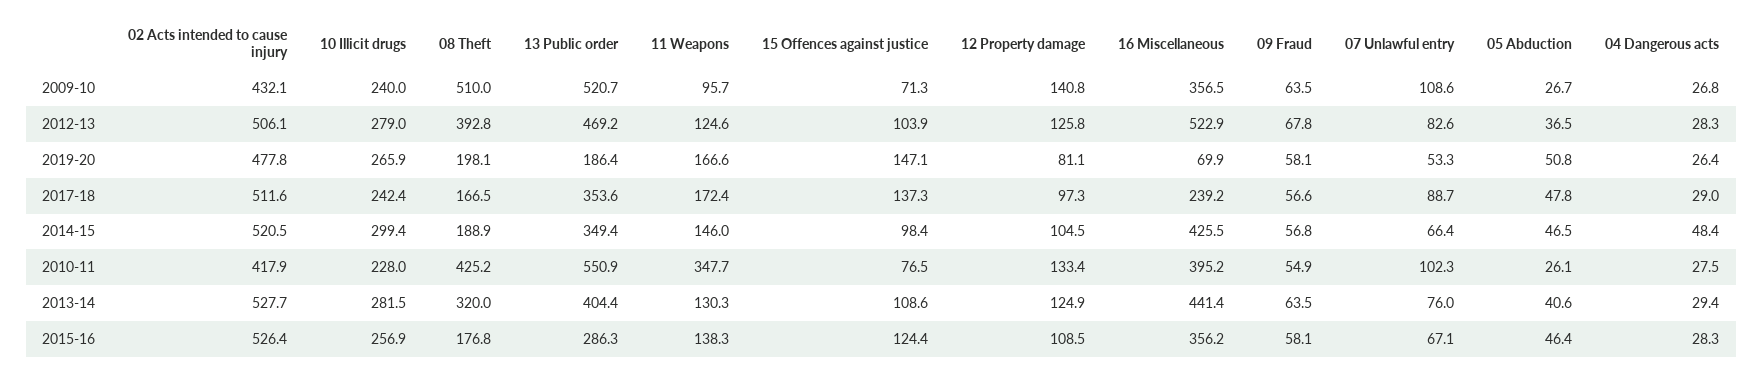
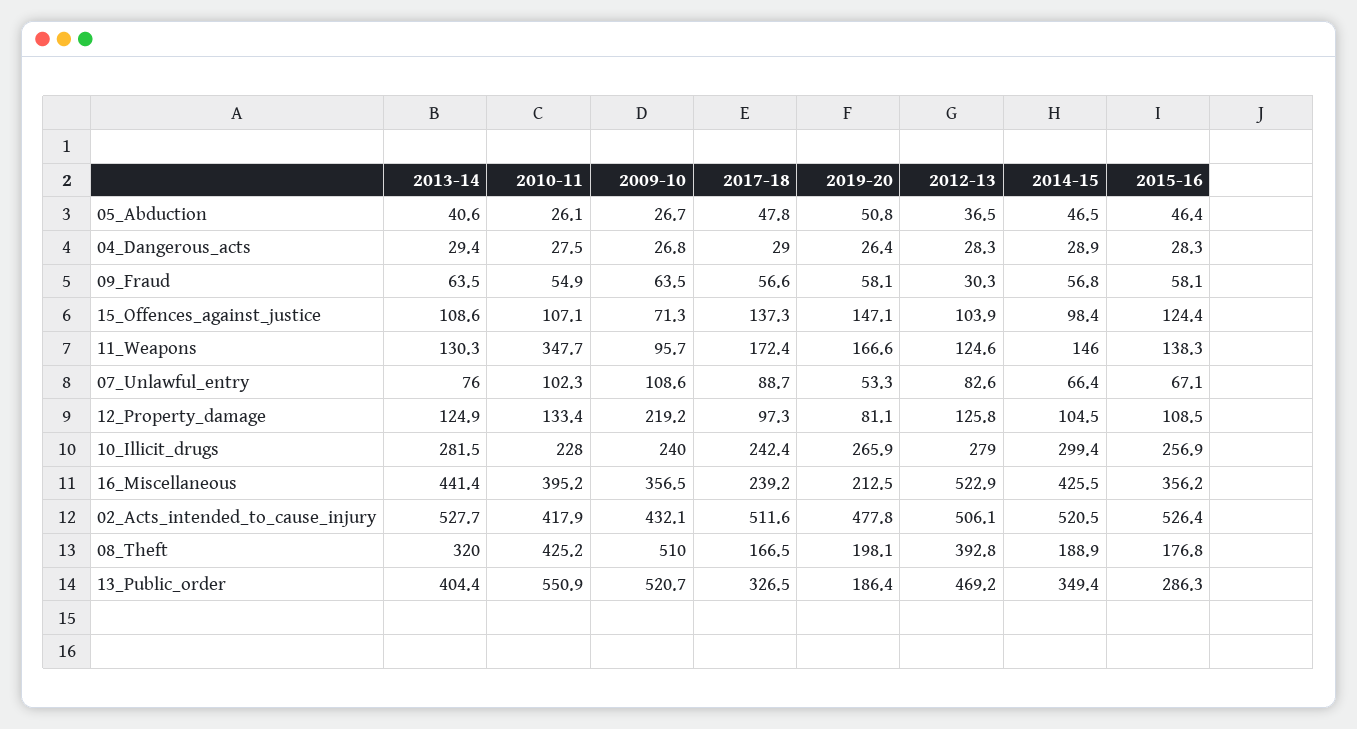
  {
    "02 Acts intended to cause injury": {
      "2009-10": 432.1,
      "2012-13": 506.1,
      "2019-20": 477.8,
      "2017-18": 511.6,
      "2014-15": 520.5,
      "2010-11": 417.9,
      "2013-14": 527.7,
      "2015-16": 526.4
    },
    "10 Illicit drugs": {
      "2009-10": 240,
      "2012-13": 279,
      "2019-20": 265.9,
      "2017-18": 242.4,
      "2014-15": 299.4,
      "2010-11": 228,
      "2013-14": 281.5,
      "2015-16": 256.9
    },
    "08 Theft": {
      "2009-10": 510,
      "2012-13": 392.8,
      "2019-20": 198.1,
      "2017-18": 166.5,
      "2014-15": 188.9,
      "2010-11": 425.2,
      "2013-14": 320,
      "2015-16": 176.8
    },
    "13 Public order": {
      "2009-10": 520.7,
      "2012-13": 469.2,
      "2019-20": 186.4,
-     "2017-18": 353.6,
+     "2017-18": 326.5,
      "2014-15": 349.4,
      "2010-11": 550.9,
      "2013-14": 404.4,
      "2015-16": 286.3
    },
    "11 Weapons": {
      "2009-10": 95.7,
      "2012-13": 124.6,
      "2019-20": 166.6,
      "2017-18": 172.4,
      "2014-15": 146,
      "2010-11": 347.7,
      "2013-14": 130.3,
      "2015-16": 138.3
    },
    "15 Offences against justice": {
      "2009-10": 71.3,
      "2012-13": 103.9,
      "2019-20": 147.1,
      "2017-18": 137.3,
      "2014-15": 98.4,
-     "2010-11": 76.5,
+     "2010-11": 107.1,
      "2013-14": 108.6,
      "2015-16": 124.4
    },
    "12 Property damage": {
-     "2009-10": 140.8,
+     "2009-10": 219.2,
      "2012-13": 125.8,
      "2019-20": 81.1,
      "2017-18": 97.3,
      "2014-15": 104.5,
      "2010-11": 133.4,
      "2013-14": 124.9,
      "2015-16": 108.5
    },
    "16 Miscellaneous": {
      "2009-10": 356.5,
      "2012-13": 522.9,
-     "2019-20": 69.9,
+     "2019-20": 212.5,
      "2017-18": 239.2,
      "2014-15": 425.5,
      "2010-11": 395.2,
      "2013-14": 441.4,
      "2015-16": 356.2
    },
    "09 Fraud": {
      "2009-10": 63.5,
-     "2012-13": 67.8,
+     "2012-13": 30.3,
      "2019-20": 58.1,
      "2017-18": 56.6,
      "2014-15": 56.8,
      "2010-11": 54.9,
      "2013-14": 63.5,
      "2015-16": 58.1
    },
    "07 Unlawful entry": {
      "2009-10": 108.6,
      "2012-13": 82.6,
      "2019-20": 53.3,
      "2017-18": 88.7,
      "2014-15": 66.4,
      "2010-11": 102.3,
      "2013-14": 76,
      "2015-16": 67.1
    },
    "05 Abduction": {
      "2009-10": 26.7,
      "2012-13": 36.5,
      "2019-20": 50.8,
      "2017-18": 47.8,
      "2014-15": 46.5,
      "2010-11": 26.1,
      "2013-14": 40.6,
      "2015-16": 46.4
    },
    "04 Dangerous acts": {
      "2009-10": 26.8,
      "2012-13": 28.3,
      "2019-20": 26.4,
      "2017-18": 29,
-     "2014-15": 48.4,
+     "2014-15": 28.9,
      "2010-11": 27.5,
      "2013-14": 29.4,
      "2015-16": 28.3
    }
  }

